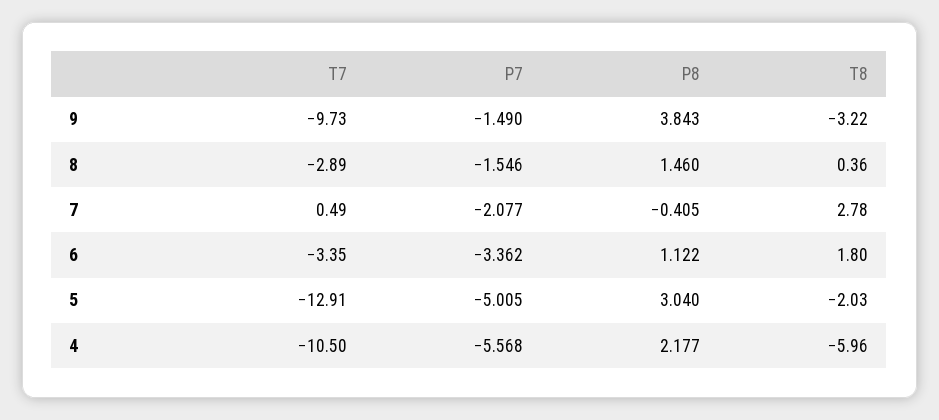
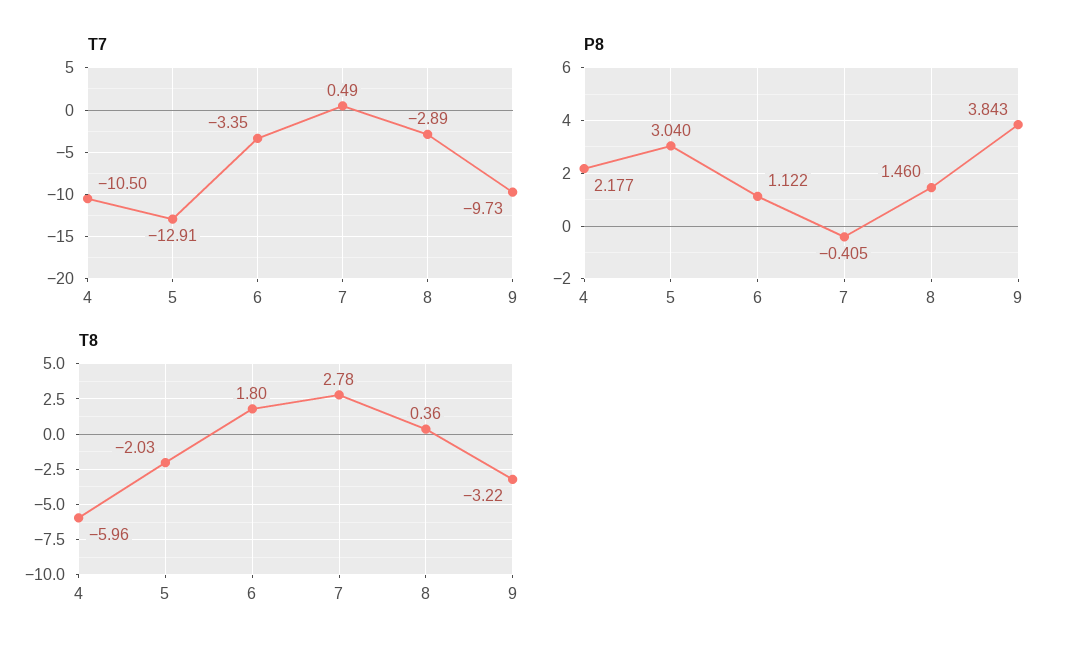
  {
    "T7": {
      "9": -9.73,
      "8": -2.89,
      "7": 0.49,
      "6": -3.35,
      "5": -12.91,
      "4": -10.5
    },
-   "P7": {
-     "9": -1.49,
-     "8": -1.546,
-     "7": -2.077,
-     "6": -3.362,
-     "5": -5.005,
-     "4": -5.568
-   },
    "P8": {
      "9": 3.843,
      "8": 1.46,
      "7": -0.405,
      "6": 1.122,
      "5": 3.04,
      "4": 2.177
    },
    "T8": {
      "9": -3.22,
      "8": 0.36,
      "7": 2.78,
      "6": 1.8,
      "5": -2.03,
      "4": -5.96
    }
  }

